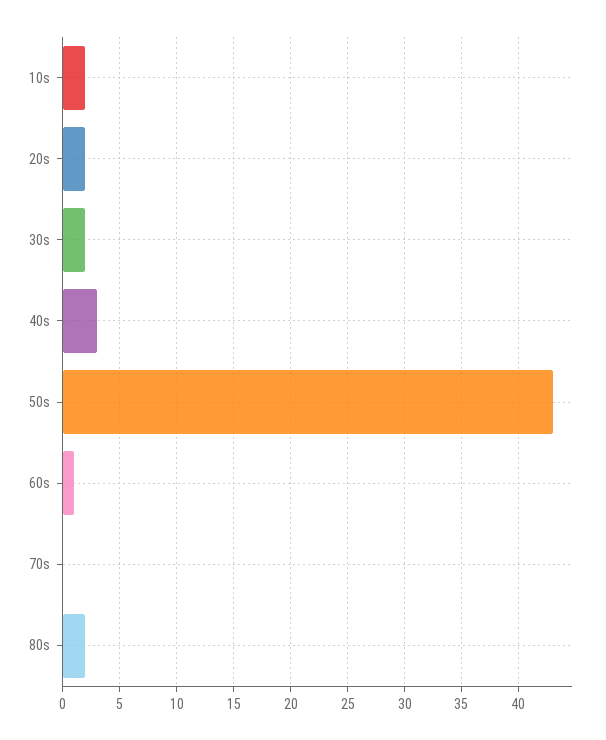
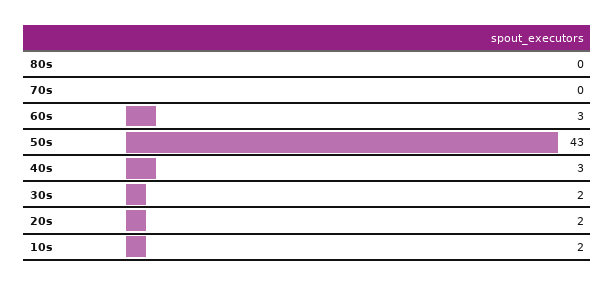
  {
    "10s": 2,
    "20s": 2,
    "30s": 2,
    "40s": 3,
    "50s": 43,
-   "60s": 1,
+   "60s": 3,
    "70s": 0,
-   "80s": 2
+   "80s": 0
  }

